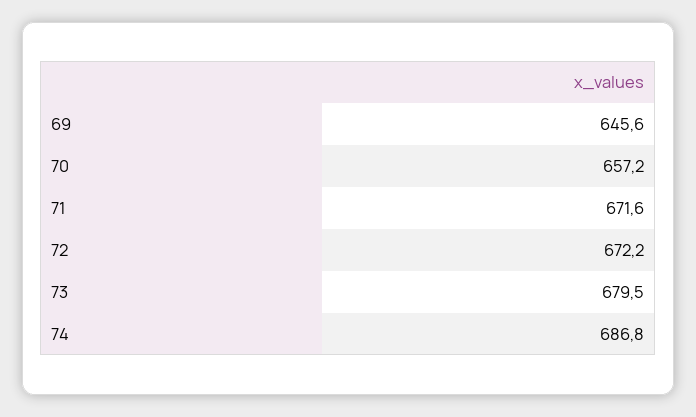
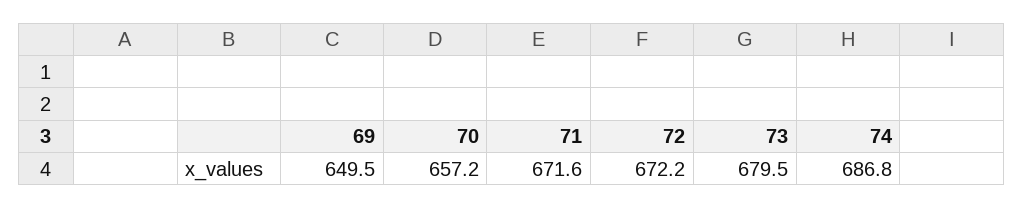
  {
-   "69": 645.6,
+   "69": 649.5,
    "70": 657.2,
    "71": 671.6,
    "72": 672.2,
    "73": 679.5,
    "74": 686.8
  }

